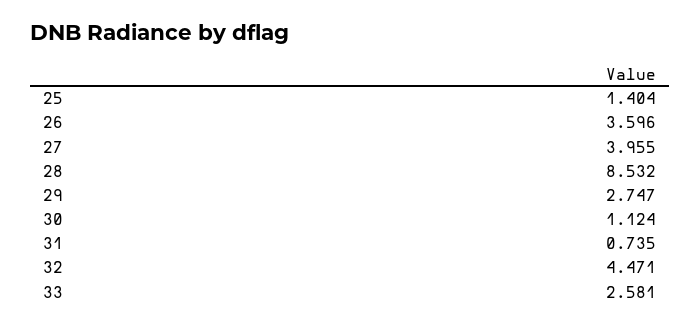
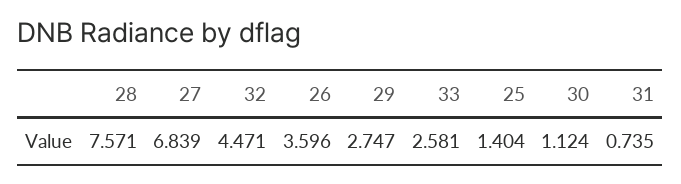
  {
    "25": 1.404,
    "26": 3.596,
-   "27": 3.955,
+   "27": 6.839,
-   "28": 8.532,
+   "28": 7.571,
    "29": 2.747,
    "30": 1.124,
    "31": 0.735,
    "32": 4.471,
    "33": 2.581
  }

